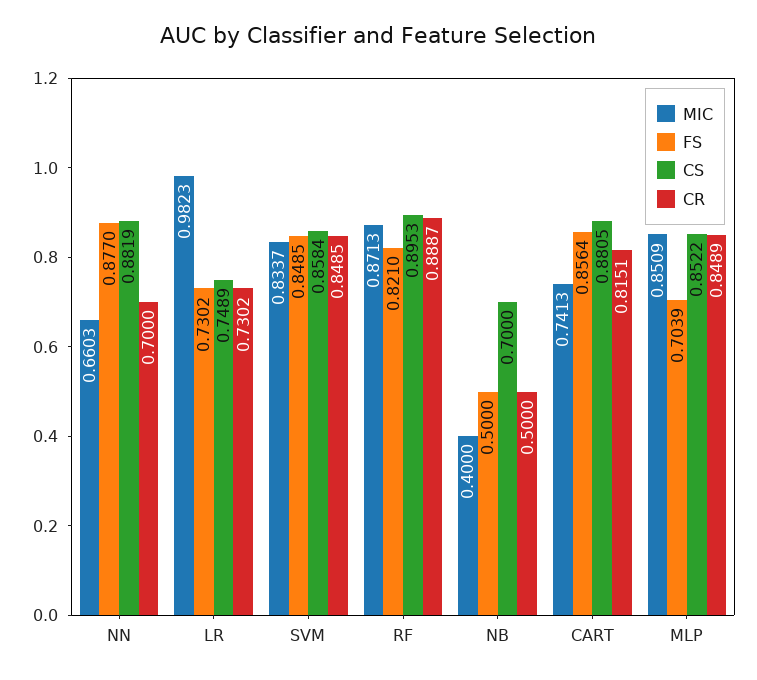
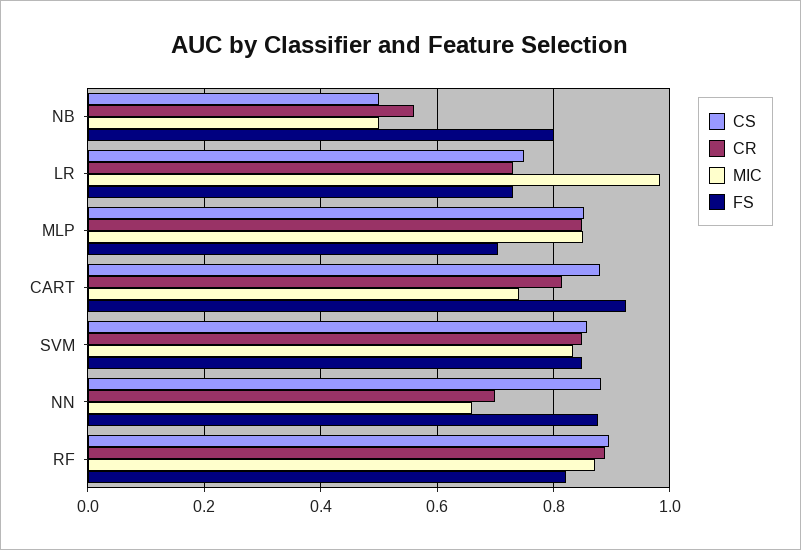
  {
    "MIC": {
      "NN": 0.6603,
      "LR": 0.9823,
      "SVM": 0.8337,
      "RF": 0.8713,
-     "NB": 0.4,
+     "NB": 0.5,
      "CART": 0.7413,
      "MLP": 0.8509
    },
    "FS": {
      "NN": 0.877,
      "LR": 0.7302,
      "SVM": 0.8485,
      "RF": 0.821,
-     "NB": 0.5,
+     "NB": 0.8,
-     "CART": 0.8564,
+     "CART": 0.92,
      "MLP": 0.7039
    },
    "CS": {
      "NN": 0.8819,
      "LR": 0.7489,
      "SVM": 0.8584,
      "RF": 0.8953,
-     "NB": 0.7,
+     "NB": 0.5,
      "CART": 0.8805,
      "MLP": 0.8522
    },
    "CR": {
      "NN": 0.7,
      "LR": 0.7302,
      "SVM": 0.8485,
      "RF": 0.8887,
-     "NB": 0.5,
+     "NB": 0.56,
      "CART": 0.8151,
      "MLP": 0.8489
    }
  }

